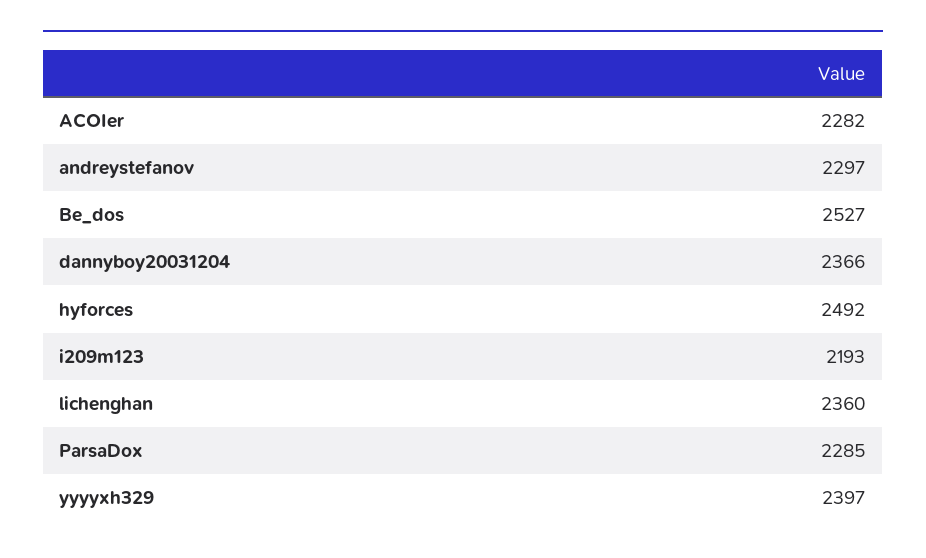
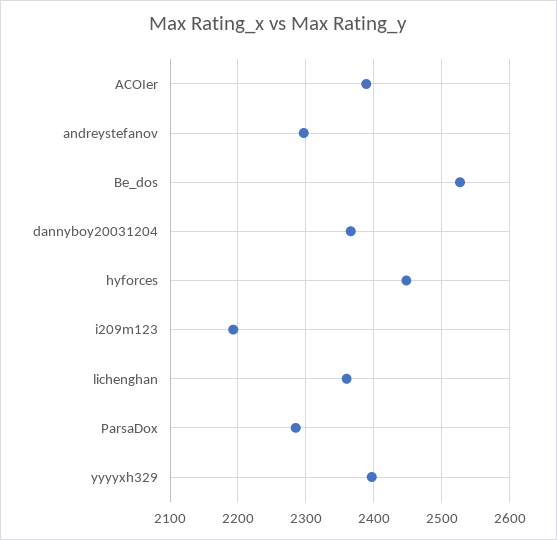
  {
-   "ACOIer": 2282,
+   "ACOIer": 2390,
    "andreystefanov": 2297,
    "Be_dos": 2527,
    "dannyboy20031204": 2366,
-   "hyforces": 2492,
+   "hyforces": 2450,
    "i209m123": 2193,
    "lichenghan": 2360,
    "ParsaDox": 2285,
    "yyyyxh329": 2397
  }

